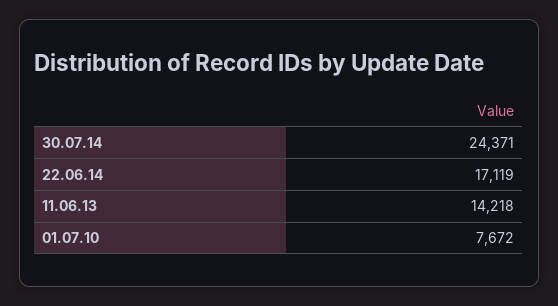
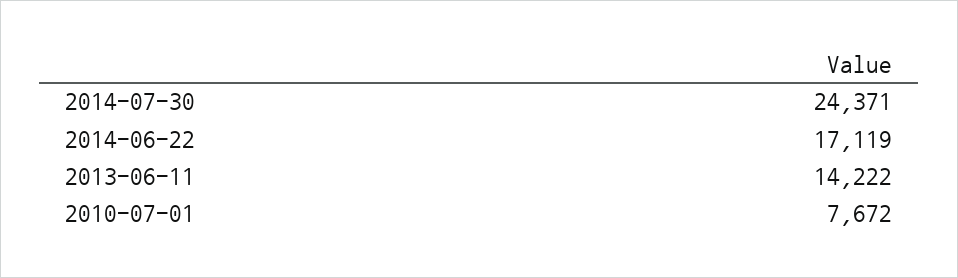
  {
    "30.07.14": 24371,
    "22.06.14": 17119,
-   "11.06.13": 14218,
+   "11.06.13": 14222,
    "01.07.10": 7672
  }

